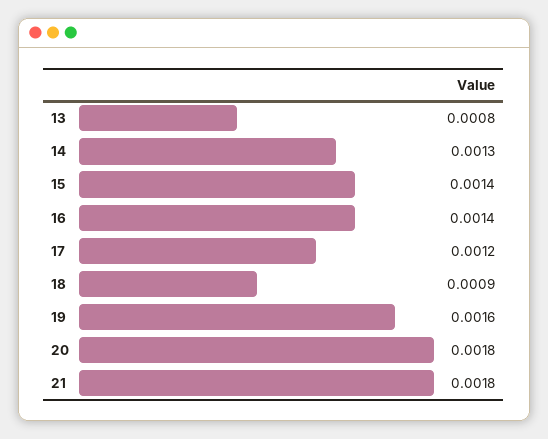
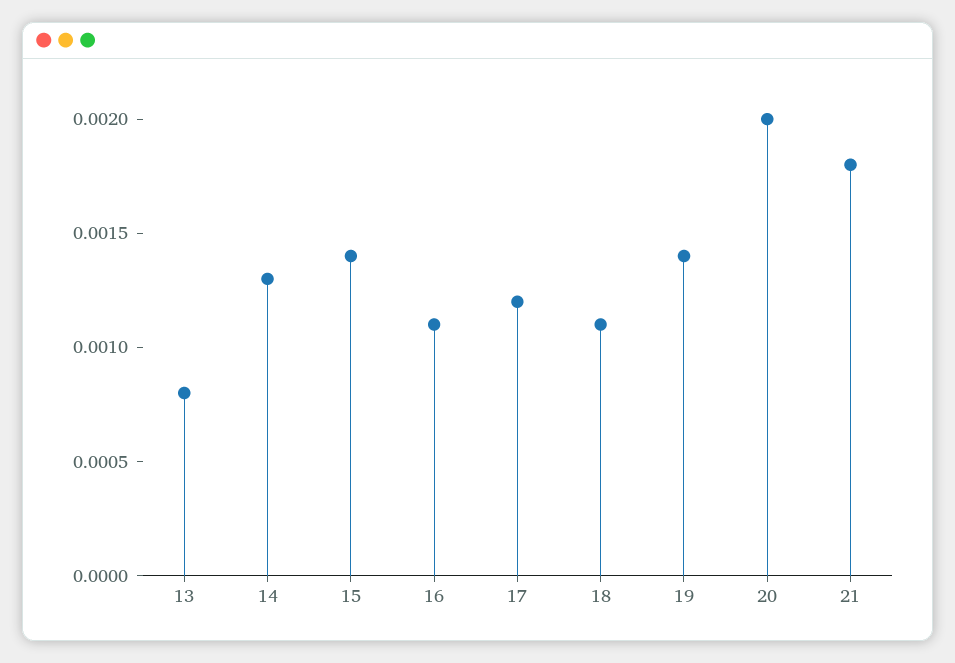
  {
    "13": 0.0008,
    "14": 0.0013,
    "15": 0.0014,
-   "16": 0.0014,
+   "16": 0.0011,
    "17": 0.0012,
-   "18": 0.0009,
+   "18": 0.0011,
-   "19": 0.0016,
+   "19": 0.0014,
-   "20": 0.0018,
+   "20": 0.002,
    "21": 0.0018
  }

